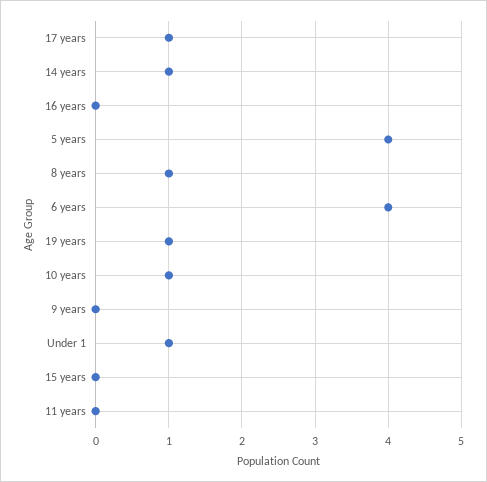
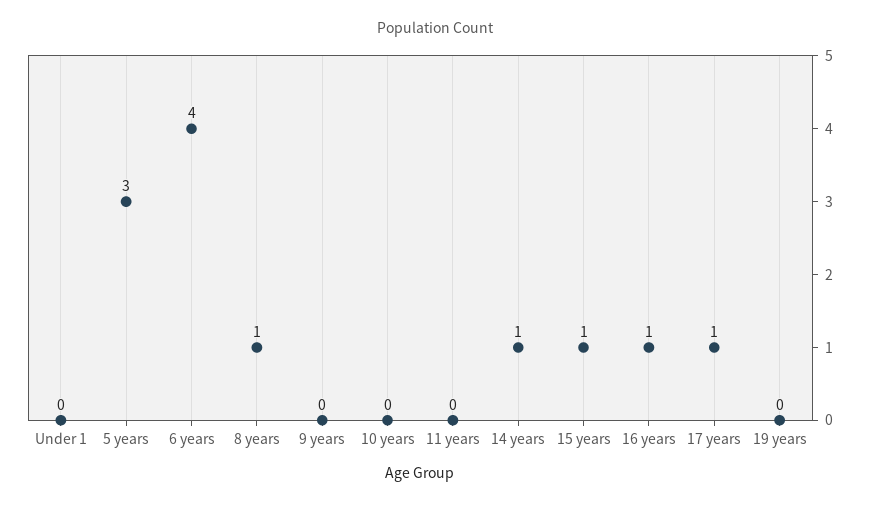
  {
    "17 years": 1,
    "14 years": 1,
-   "16 years": 0,
+   "16 years": 1,
-   "5 years": 4,
+   "5 years": 3,
    "8 years": 1,
    "6 years": 4,
-   "19 years": 1,
+   "19 years": 0,
-   "10 years": 1,
+   "10 years": 0,
    "9 years": 0,
-   "Under 1": 1,
+   "Under 1": 0,
-   "15 years": 0,
+   "15 years": 1,
    "11 years": 0
  }

